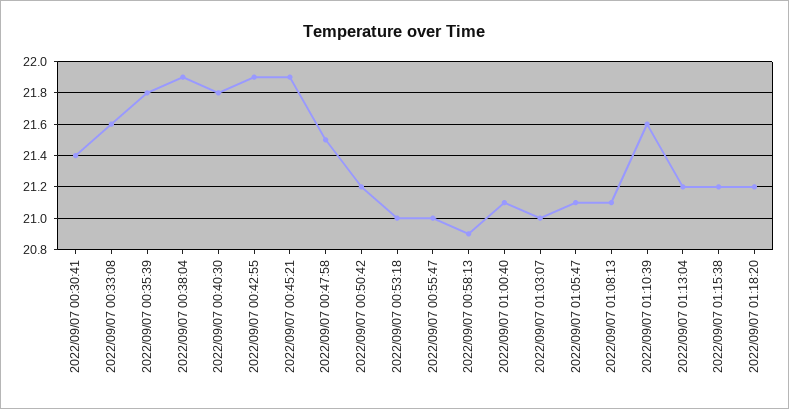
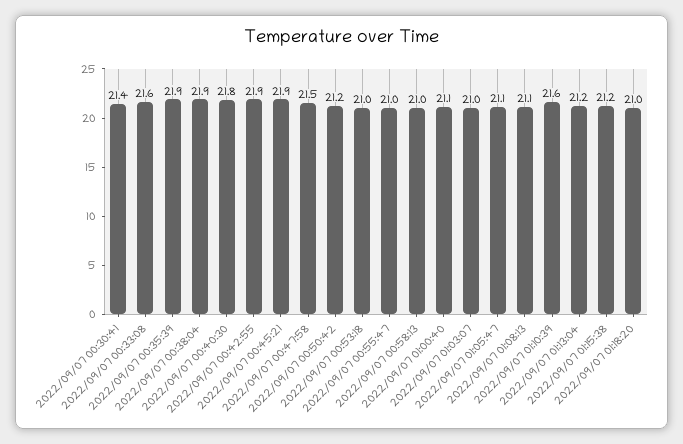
  {
    "2022/09/07 00:30:41": 21.4,
    "2022/09/07 00:33:08": 21.6,
-   "2022/09/07 00:35:39": 21.8,
+   "2022/09/07 00:35:39": 21.9,
    "2022/09/07 00:38:04": 21.9,
    "2022/09/07 00:40:30": 21.8,
    "2022/09/07 00:42:55": 21.9,
    "2022/09/07 00:45:21": 21.9,
    "2022/09/07 00:47:58": 21.5,
    "2022/09/07 00:50:42": 21.2,
    "2022/09/07 00:53:18": 21,
    "2022/09/07 00:55:47": 21,
-   "2022/09/07 00:58:13": 20.9,
+   "2022/09/07 00:58:13": 21,
    "2022/09/07 01:00:40": 21.1,
    "2022/09/07 01:03:07": 21,
    "2022/09/07 01:05:47": 21.1,
    "2022/09/07 01:08:13": 21.1,
    "2022/09/07 01:10:39": 21.6,
    "2022/09/07 01:13:04": 21.2,
    "2022/09/07 01:15:38": 21.2,
-   "2022/09/07 01:18:20": 21.2
+   "2022/09/07 01:18:20": 21
  }

